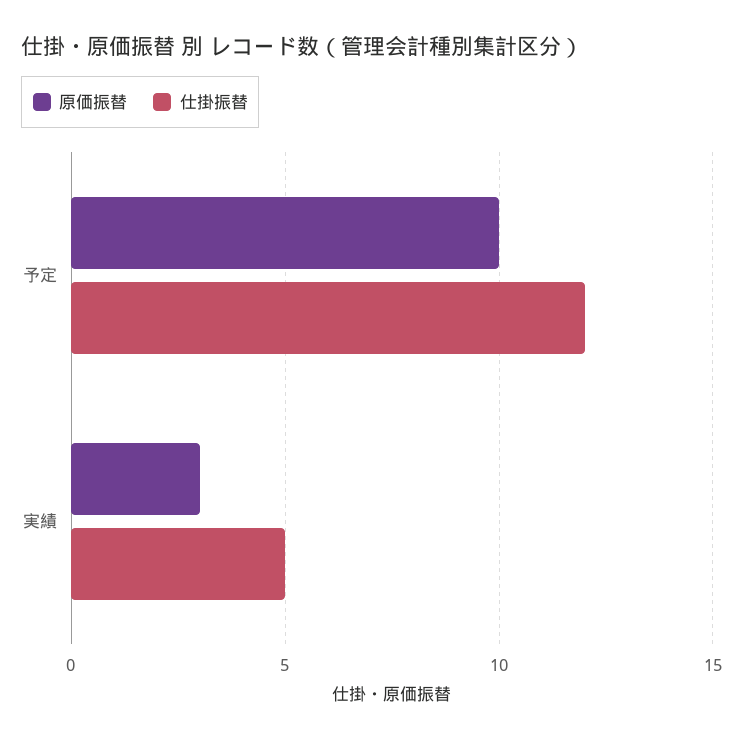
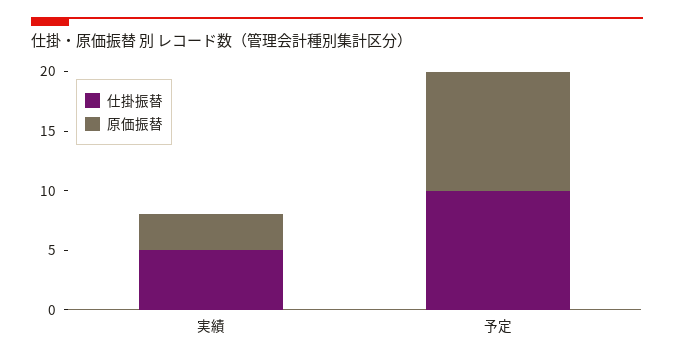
  {
    "原価振替": {
      "予定": 10,
      "実績": 3
    },
    "仕掛振替": {
-     "予定": 12,
+     "予定": 10,
      "実績": 5
    }
  }

